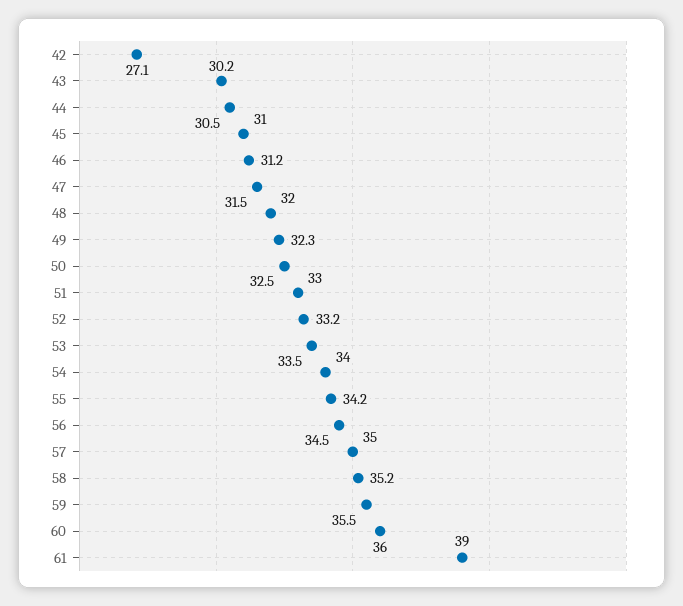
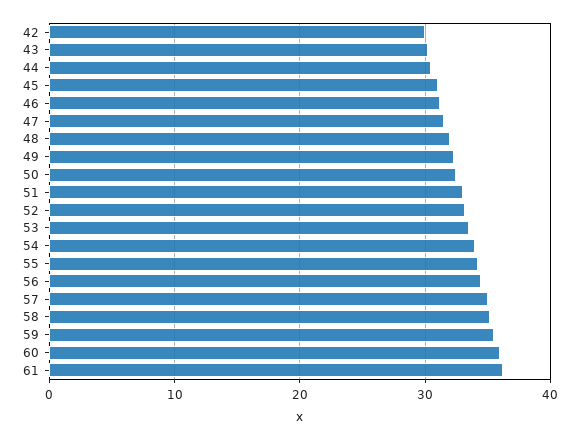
  {
-   "42": 27.1,
+   "42": 30,
    "43": 30.2,
    "44": 30.5,
    "45": 31,
    "46": 31.2,
    "47": 31.5,
    "48": 32,
    "49": 32.3,
    "50": 32.5,
    "51": 33,
    "52": 33.2,
    "53": 33.5,
    "54": 34,
    "55": 34.2,
    "56": 34.5,
    "57": 35,
    "58": 35.2,
    "59": 35.5,
    "60": 36,
-   "61": 39
+   "61": 36
  }

